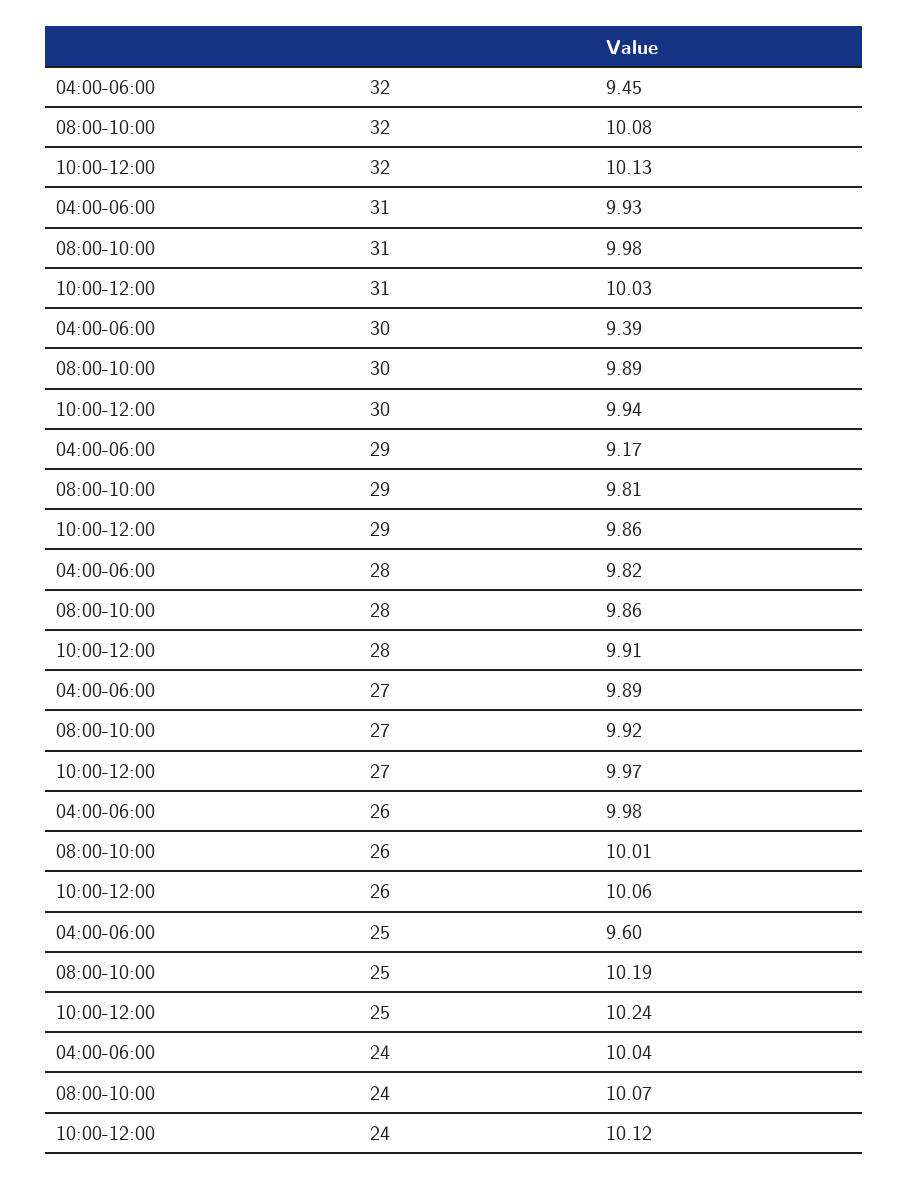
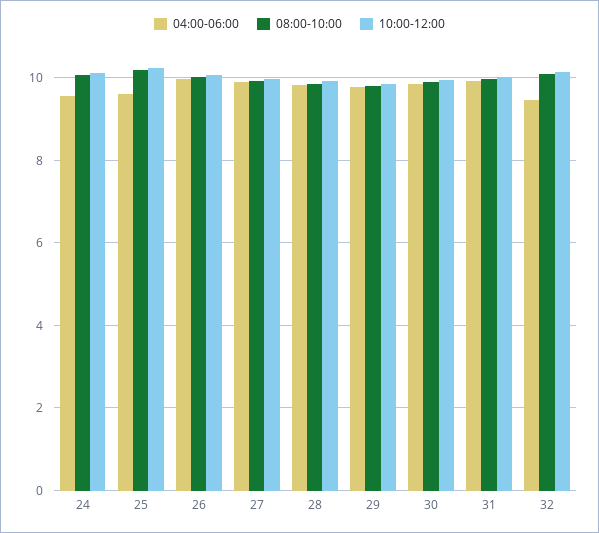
  {
    "04:00-06:00": {
      "32": 9.45,
      "31": 9.93,
-     "30": 9.39,
+     "30": 9.8,
-     "29": 9.17,
+     "29": 9.8,
      "28": 9.82,
      "27": 9.89,
      "26": 9.98,
      "25": 9.6,
-     "24": 10.04
+     "24": 9.6
    },
    "08:00-10:00": {
      "32": 10.08,
      "31": 9.98,
      "30": 9.89,
      "29": 9.81,
      "28": 9.86,
      "27": 9.92,
      "26": 10.01,
      "25": 10.19,
      "24": 10.07
    },
    "10:00-12:00": {
      "32": 10.13,
      "31": 10.03,
      "30": 9.94,
      "29": 9.86,
      "28": 9.91,
      "27": 9.97,
      "26": 10.06,
      "25": 10.24,
      "24": 10.12
    }
  }

